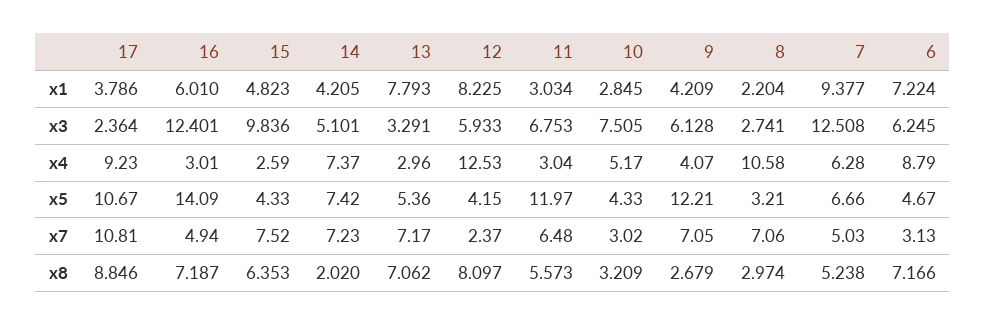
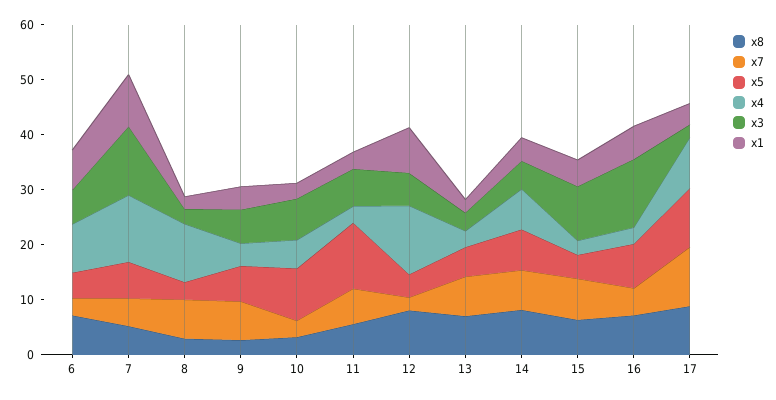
  {
    "x1": {
      "17": 3.786,
      "16": 6.01,
      "15": 4.823,
      "14": 4.205,
-     "13": 7.793,
+     "13": 2,
      "12": 8.225,
      "11": 3.034,
      "10": 2.845,
      "9": 4.209,
      "8": 2.204,
      "7": 9.377,
      "6": 7.224
    },
    "x3": {
      "17": 2.364,
      "16": 12.401,
      "15": 9.836,
      "14": 5.101,
      "13": 3.291,
      "12": 5.933,
      "11": 6.753,
      "10": 7.505,
      "9": 6.128,
      "8": 2.741,
      "7": 12.508,
      "6": 6.245
    },
    "x4": {
      "17": 9.23,
      "16": 3.01,
      "15": 2.59,
      "14": 7.37,
      "13": 2.96,
      "12": 12.53,
      "11": 3.04,
      "10": 5.17,
      "9": 4.07,
      "8": 10.58,
-     "7": 6.28,
+     "7": 12,
      "6": 8.79
    },
    "x5": {
      "17": 10.67,
-     "16": 14.09,
+     "16": 8,
      "15": 4.33,
      "14": 7.42,
      "13": 5.36,
      "12": 4.15,
      "11": 11.97,
-     "10": 4.33,
+     "10": 10,
-     "9": 12.21,
+     "9": 6,
      "8": 3.21,
      "7": 6.66,
      "6": 4.67
    },
    "x7": {
      "17": 10.81,
      "16": 4.94,
      "15": 7.52,
      "14": 7.23,
      "13": 7.17,
      "12": 2.37,
      "11": 6.48,
      "10": 3.02,
      "9": 7.05,
      "8": 7.06,
      "7": 5.03,
      "6": 3.13
    },
    "x8": {
      "17": 8.846,
      "16": 7.187,
      "15": 6.353,
-     "14": 2.02,
+     "14": 8,
      "13": 7.062,
      "12": 8.097,
      "11": 5.573,
      "10": 3.209,
      "9": 2.679,
      "8": 2.974,
      "7": 5.238,
      "6": 7.166
    }
  }

